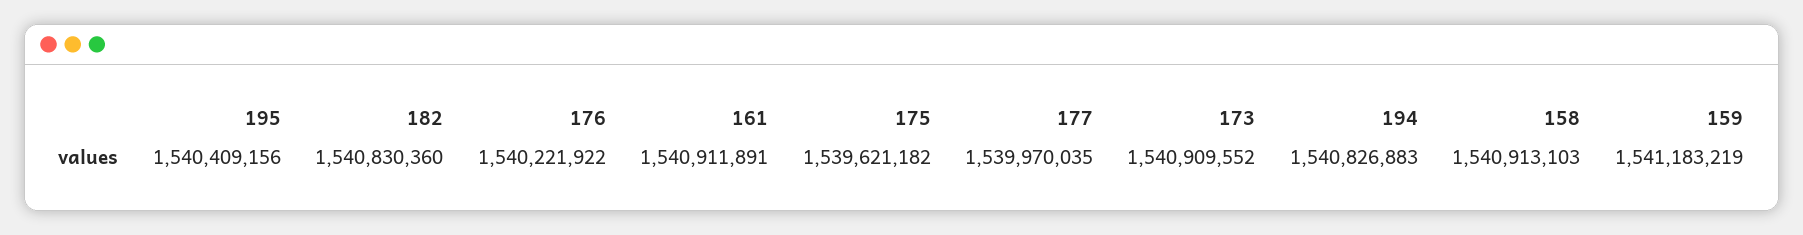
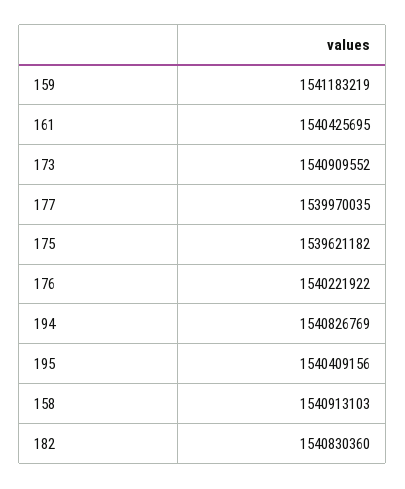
  {
    "195": 1540409156,
    "182": 1540830360,
    "176": 1540221922,
-   "161": 1540911891,
+   "161": 1540425695,
    "175": 1539621182,
    "177": 1539970035,
    "173": 1540909552,
-   "194": 1540826883,
+   "194": 1540826769,
    "158": 1540913103,
    "159": 1541183219
  }

